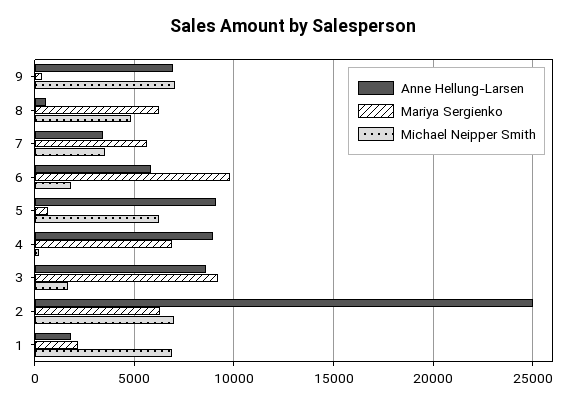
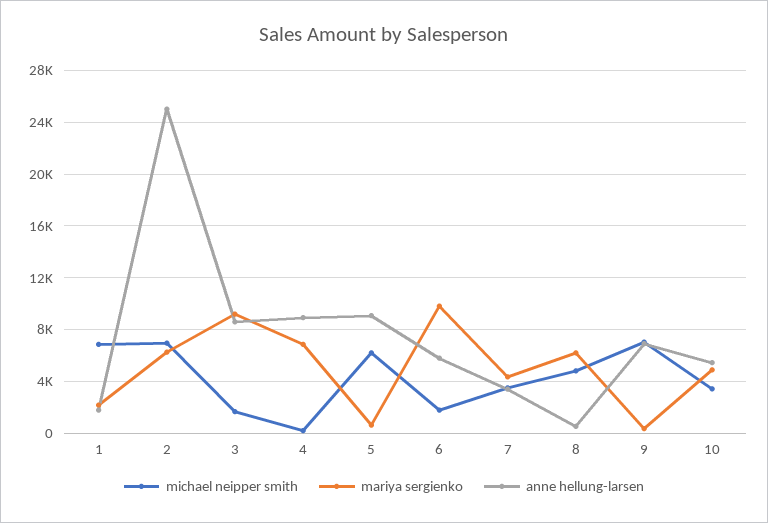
  {
    "Anne Hellung-Larsen": {
      "9": 7000,
      "8": 500,
      "7": 3500,
      "6": 6000,
      "5": 9000,
      "4": 9000,
      "3": 8500,
      "2": 25000,
-     "1": 2000
+     "1": 2000,
+     "10": 5500
    },
    "Mariya Sergienko": {
      "9": 500,
      "8": 6000,
-     "7": 5500,
+     "7": 4500,
      "6": 10000,
      "5": 500,
      "4": 7000,
      "3": 9000,
      "2": 6500,
-     "1": 2000
+     "1": 2000,
+     "10": 5000
    },
    "Michael Neipper Smith": {
      "9": 7000,
      "8": 5000,
      "7": 3500,
      "6": 2000,
      "5": 6000,
      "4": 0,
      "3": 1500,
      "2": 7000,
-     "1": 7000
+     "1": 7000,
+     "10": 3500
    }
  }

